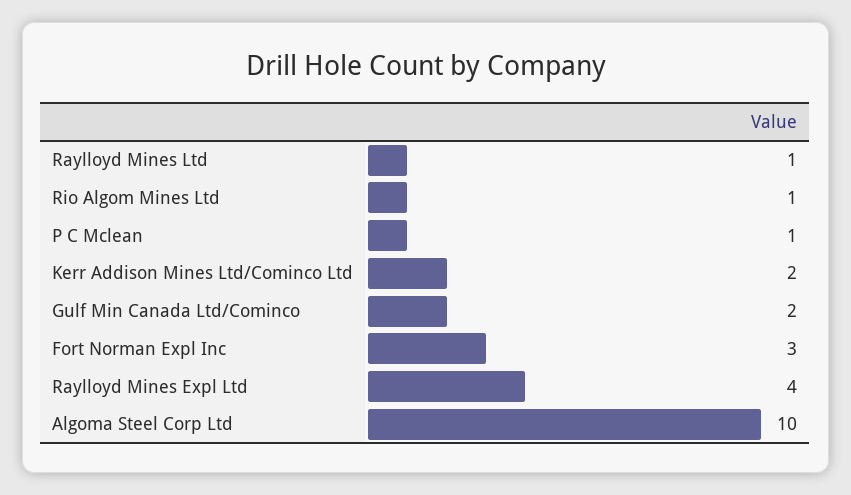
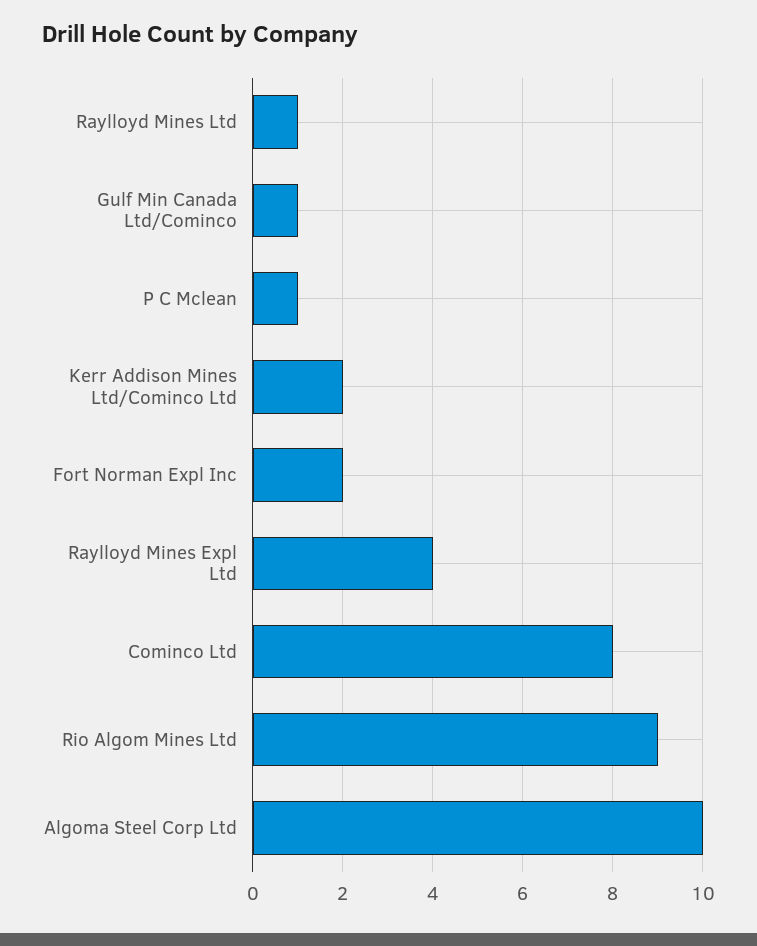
  {
    "Raylloyd Mines Ltd": 1,
-   "Rio Algom Mines Ltd": 1,
+   "Rio Algom Mines Ltd": 9,
    "P C Mclean": 1,
    "Kerr Addison Mines Ltd/Cominco Ltd": 2,
-   "Gulf Min Canada Ltd/Cominco": 2,
+   "Gulf Min Canada Ltd/Cominco": 1,
-   "Fort Norman Expl Inc": 3,
+   "Fort Norman Expl Inc": 2,
    "Raylloyd Mines Expl Ltd": 4,
-   "Algoma Steel Corp Ltd": 10
+   "Algoma Steel Corp Ltd": 10,
+   "Cominco Ltd": 8
  }

